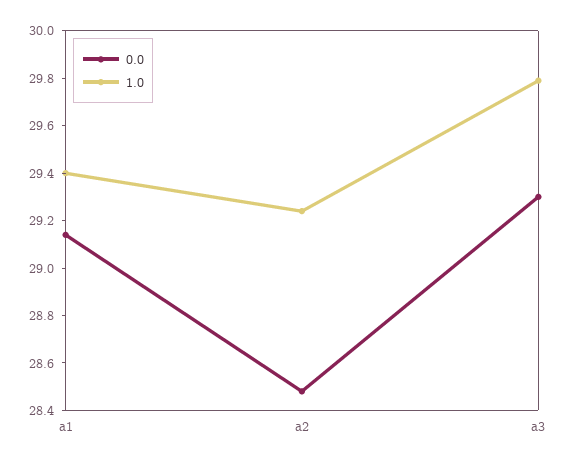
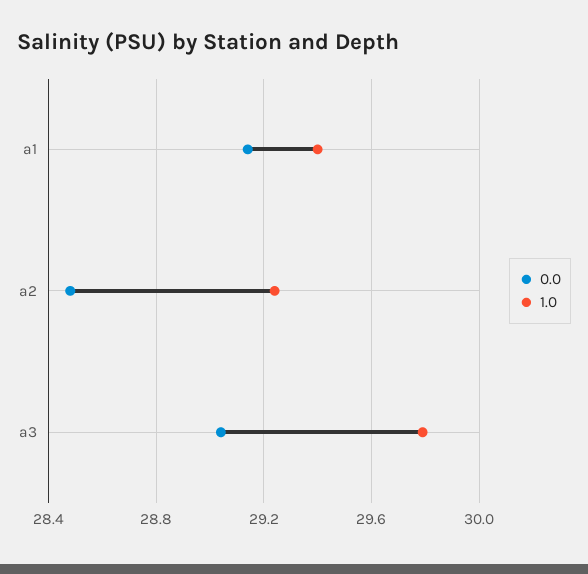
  {
    "0.0": {
      "a1": 29.15,
      "a2": 28.5,
-     "a3": 29.3
+     "a3": 29.05
    },
    "1.0": {
      "a1": 29.4,
      "a2": 29.25,
      "a3": 29.8
    }
  }

